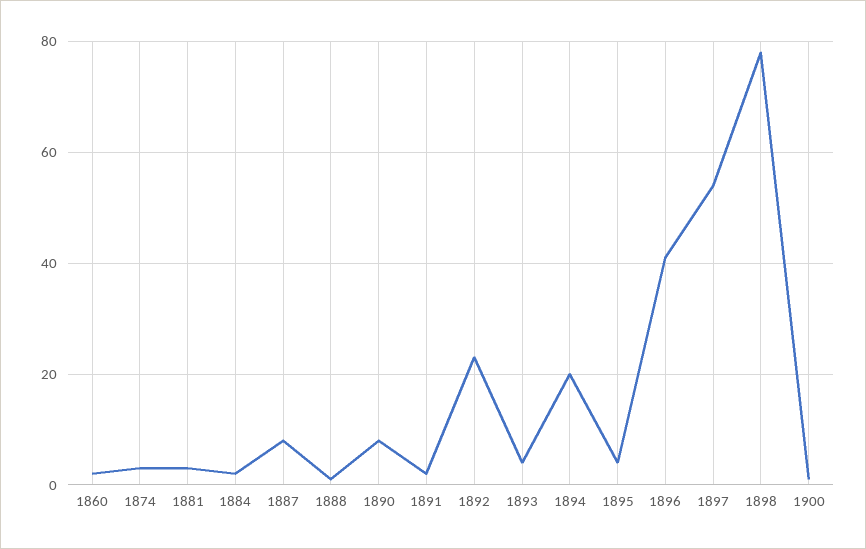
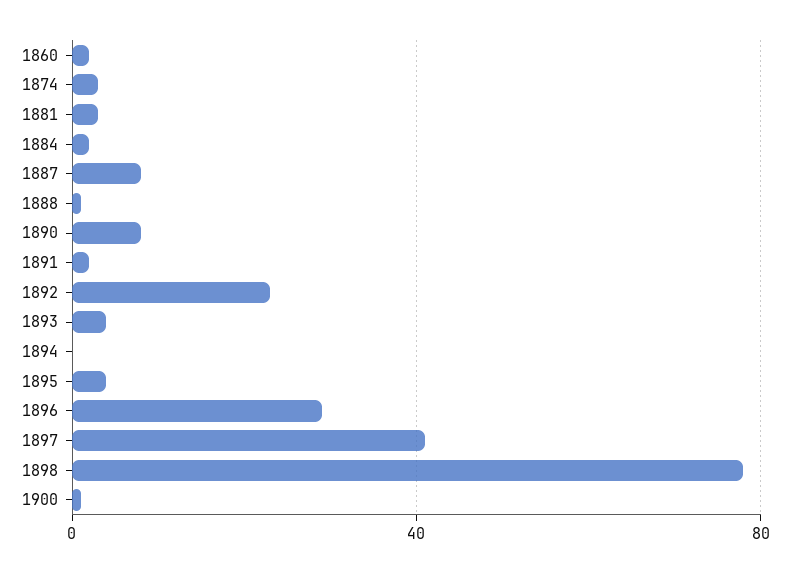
  {
    "1860": 0,
    "1874": 5,
    "1881": 5,
    "1884": 0,
    "1887": 10,
    "1888": 0,
    "1890": 10,
    "1891": 0,
    "1892": 25,
    "1893": 5,
-   "1894": 20,
+   "1894": 0,
    "1895": 5,
-   "1896": 40,
+   "1896": 30,
-   "1897": 55,
+   "1897": 40,
    "1898": 80,
    "1900": 0
  }

